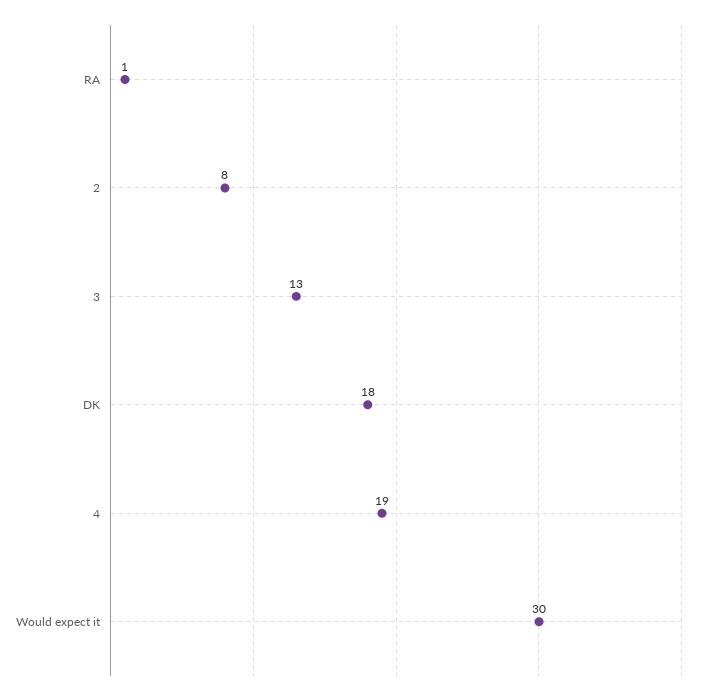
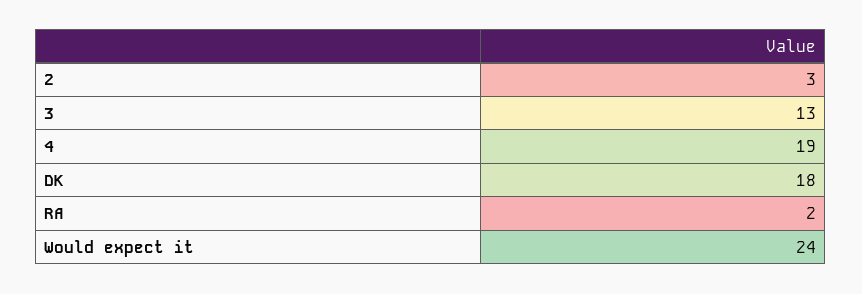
  {
-   "RA": 1,
+   "RA": 2,
-   "2": 8,
+   "2": 3,
    "3": 13,
    "DK": 18,
    "4": 19,
-   "Would expect it": 30
+   "Would expect it": 24
  }

